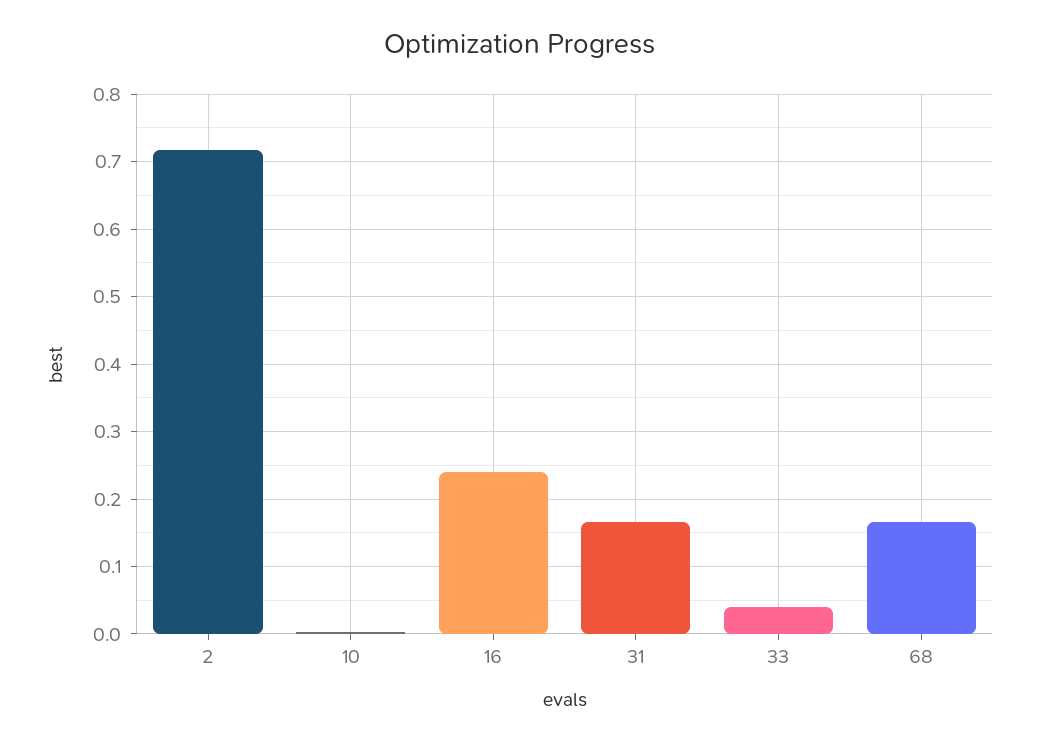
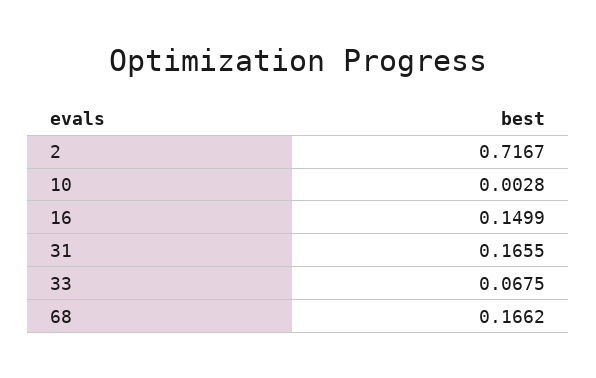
  {
    "2": 0.7167,
    "10": 0.0028,
-   "16": 0.24,
+   "16": 0.1499,
    "31": 0.1655,
-   "33": 0.04,
+   "33": 0.0675,
    "68": 0.1662
  }

